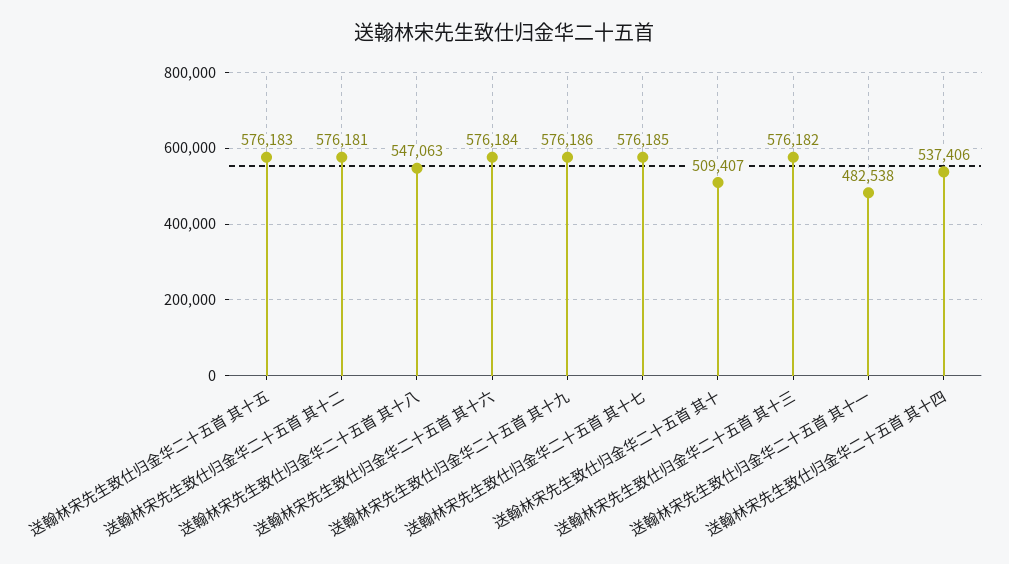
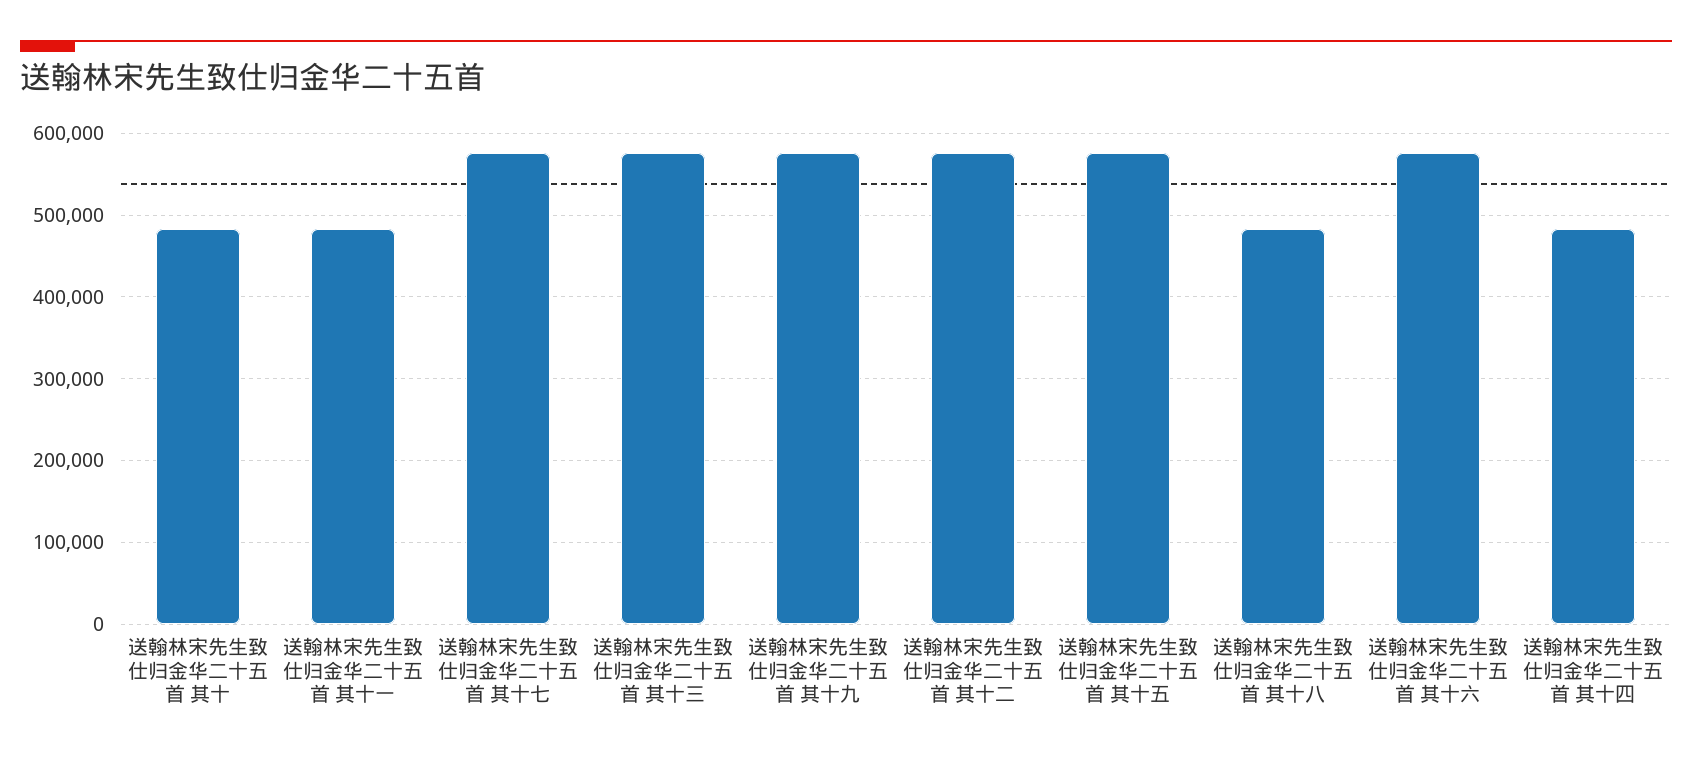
  {
    "送翰林宋先生致仕归金华二十五首 其十五": 576183,
    "送翰林宋先生致仕归金华二十五首 其十二": 576181,
-   "送翰林宋先生致仕归金华二十五首 其十八": 547063,
+   "送翰林宋先生致仕归金华二十五首 其十八": 480000,
    "送翰林宋先生致仕归金华二十五首 其十六": 576184,
    "送翰林宋先生致仕归金华二十五首 其十九": 576186,
    "送翰林宋先生致仕归金华二十五首 其十七": 576185,
-   "送翰林宋先生致仕归金华二十五首 其十": 509407,
+   "送翰林宋先生致仕归金华二十五首 其十": 480000,
    "送翰林宋先生致仕归金华二十五首 其十三": 576182,
    "送翰林宋先生致仕归金华二十五首 其十一": 482538,
-   "送翰林宋先生致仕归金华二十五首 其十四": 537406
+   "送翰林宋先生致仕归金华二十五首 其十四": 480000
  }

